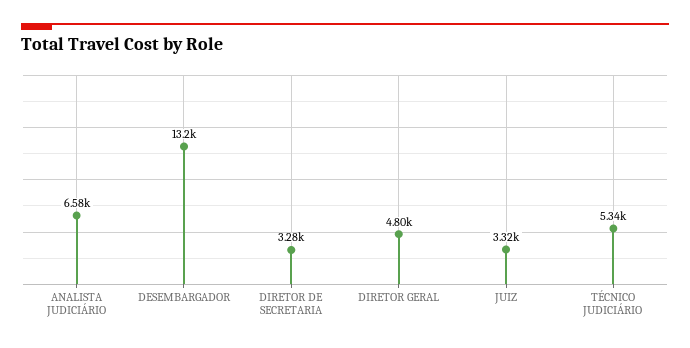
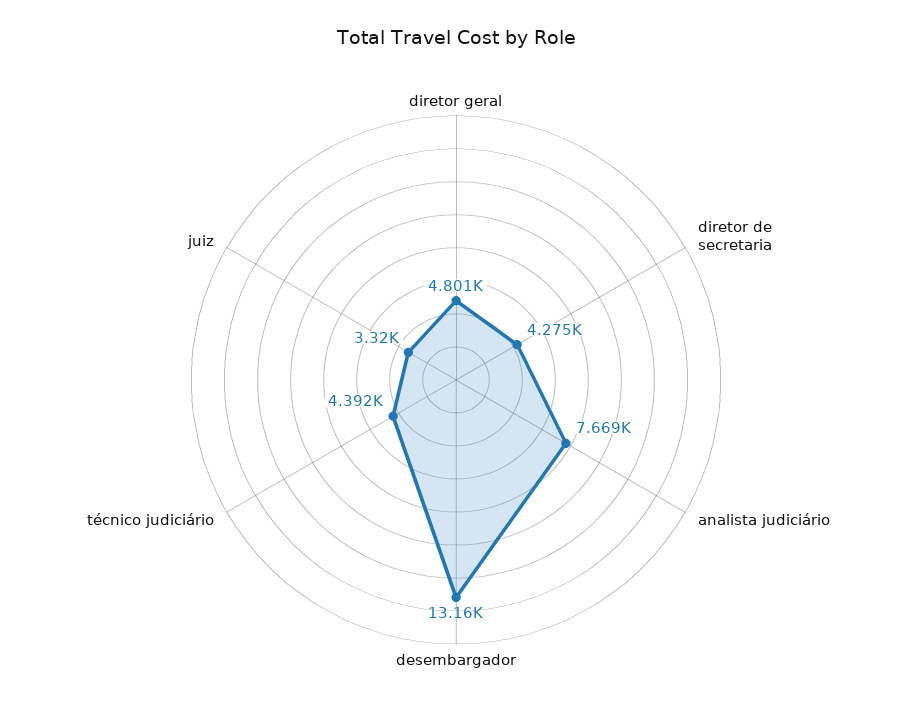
  {
-   "ANALISTA JUDICIÁRIO": 6580,
+   "ANALISTA JUDICIÁRIO": 7669,
    "DESEMBARGADOR": 13160,
-   "DIRETOR DE SECRETARIA": 3280,
+   "DIRETOR DE SECRETARIA": 4275,
    "DIRETOR GERAL": 4801,
    "JUIZ": 3320,
-   "TÉCNICO JUDICIÁRIO": 5340
+   "TÉCNICO JUDICIÁRIO": 4392
  }

